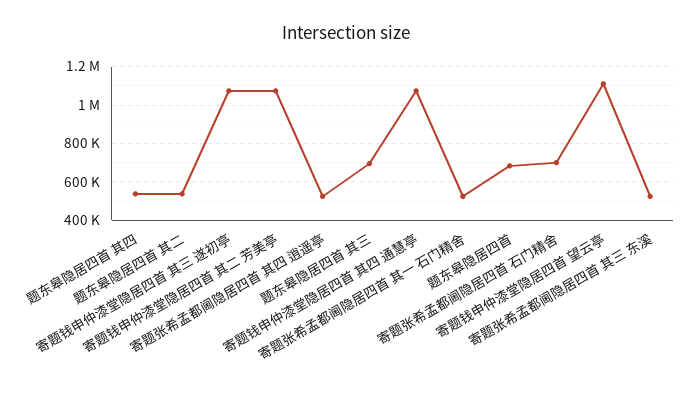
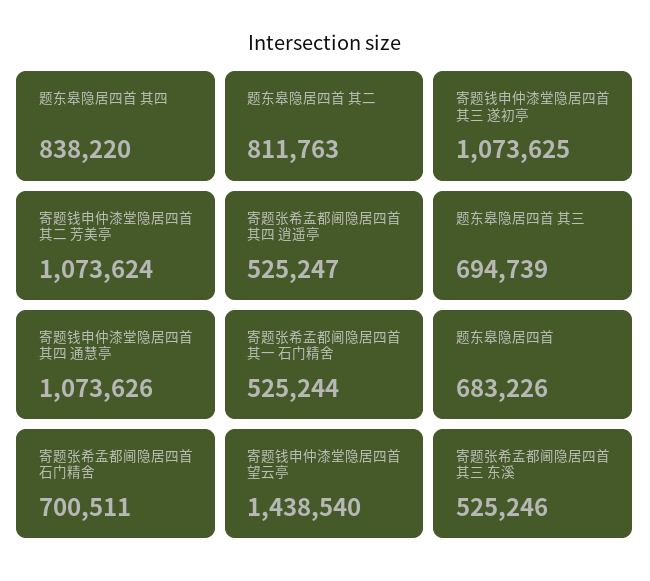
  {
-   "题东皋隐居四首 其四": 550000,
+   "题东皋隐居四首 其四": 838220,
-   "题东皋隐居四首 其二": 550000,
+   "题东皋隐居四首 其二": 811763,
    "寄题钱申仲漆堂隐居四首 其三 遂初亭": 1073625,
    "寄题钱申仲漆堂隐居四首 其二 芳美亭": 1073624,
    "寄题张希孟都阃隐居四首 其四 逍遥亭": 525247,
    "题东皋隐居四首 其三": 694739,
    "寄题钱申仲漆堂隐居四首 其四 通慧亭": 1073626,
    "寄题张希孟都阃隐居四首 其一 石门精舍": 525244,
    "题东皋隐居四首": 683226,
    "寄题张希孟都阃隐居四首 石门精舍": 700511,
-   "寄题钱申仲漆堂隐居四首 望云亭": 1100000,
+   "寄题钱申仲漆堂隐居四首 望云亭": 1438540,
    "寄题张希孟都阃隐居四首 其三 东溪": 525246
  }

